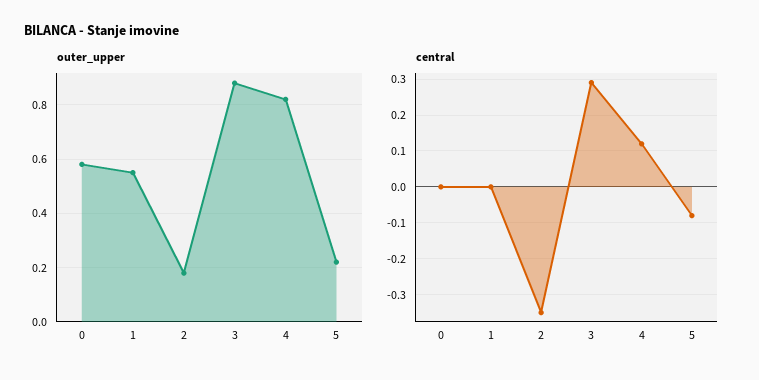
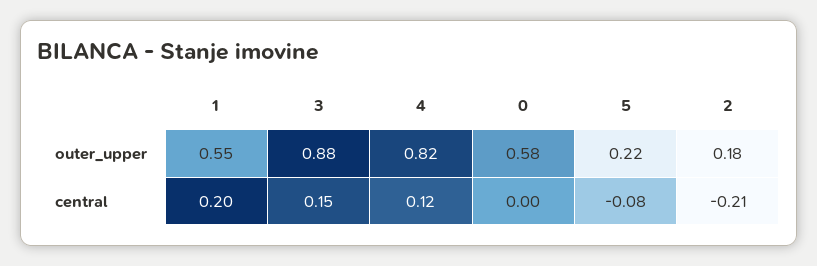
  {
    "outer_upper": {
      "0": 0.58,
      "1": 0.55,
      "2": 0.18,
      "3": 0.88,
      "4": 0.82,
      "5": 0.22
    },
    "central": {
      "0": 0,
-     "1": 0,
+     "1": 0.2,
-     "2": -0.35,
+     "2": -0.21,
-     "3": 0.3,
+     "3": 0.15,
      "4": 0.12,
      "5": -0.08
    }
  }

